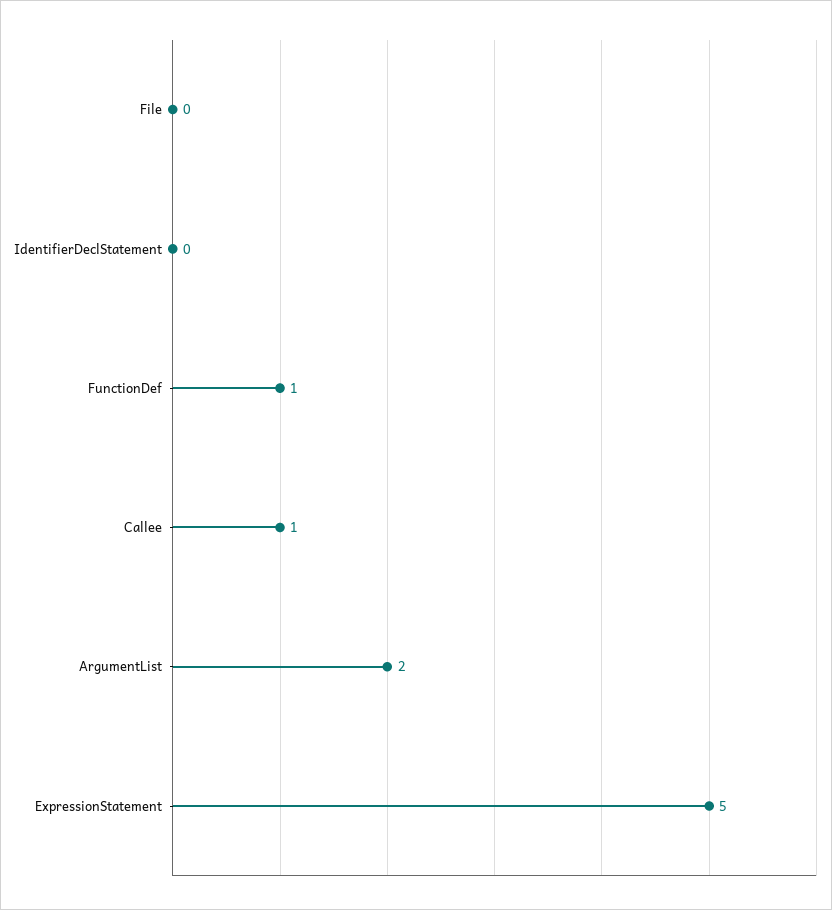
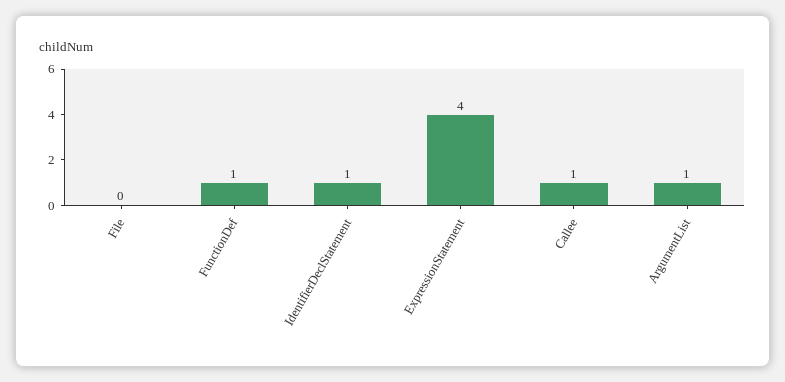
  {
    "File": 0,
-   "IdentifierDeclStatement": 0,
+   "IdentifierDeclStatement": 1,
    "FunctionDef": 1,
    "Callee": 1,
-   "ArgumentList": 2,
+   "ArgumentList": 1,
-   "ExpressionStatement": 5
+   "ExpressionStatement": 4
  }

